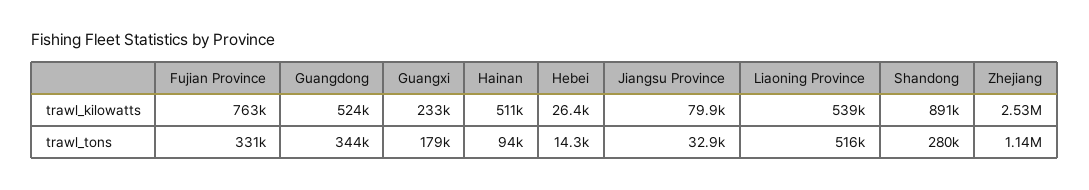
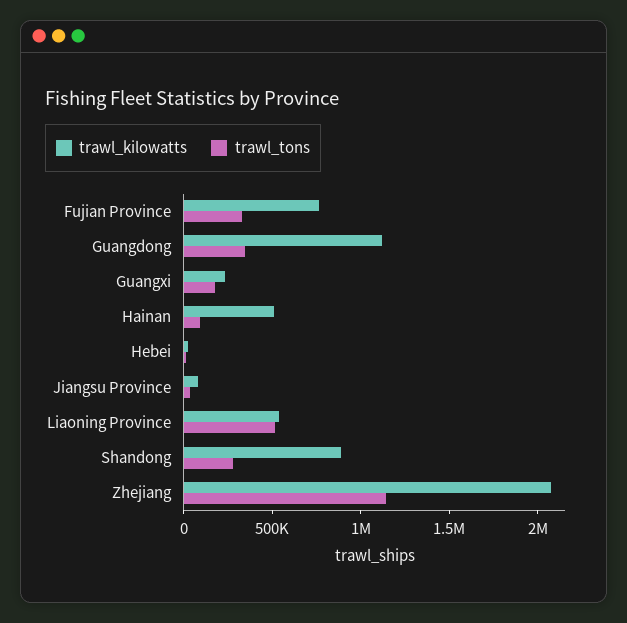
  {
    "trawl_kilowatts": {
      "Fujian Province": 763000,
-     "Guangdong": 524000,
+     "Guangdong": 1100000,
      "Guangxi": 233000,
      "Hainan": 511000,
      "Hebei": 26400,
      "Jiangsu Province": 79900,
      "Liaoning Province": 539000,
      "Shandong": 891000,
-     "Zhejiang": 2530000
+     "Zhejiang": 2100000
    },
    "trawl_tons": {
      "Fujian Province": 331000,
      "Guangdong": 344000,
      "Guangxi": 179000,
      "Hainan": 94000,
      "Hebei": 14300,
      "Jiangsu Province": 32900,
      "Liaoning Province": 516000,
      "Shandong": 280000,
      "Zhejiang": 1140000
    }
  }

